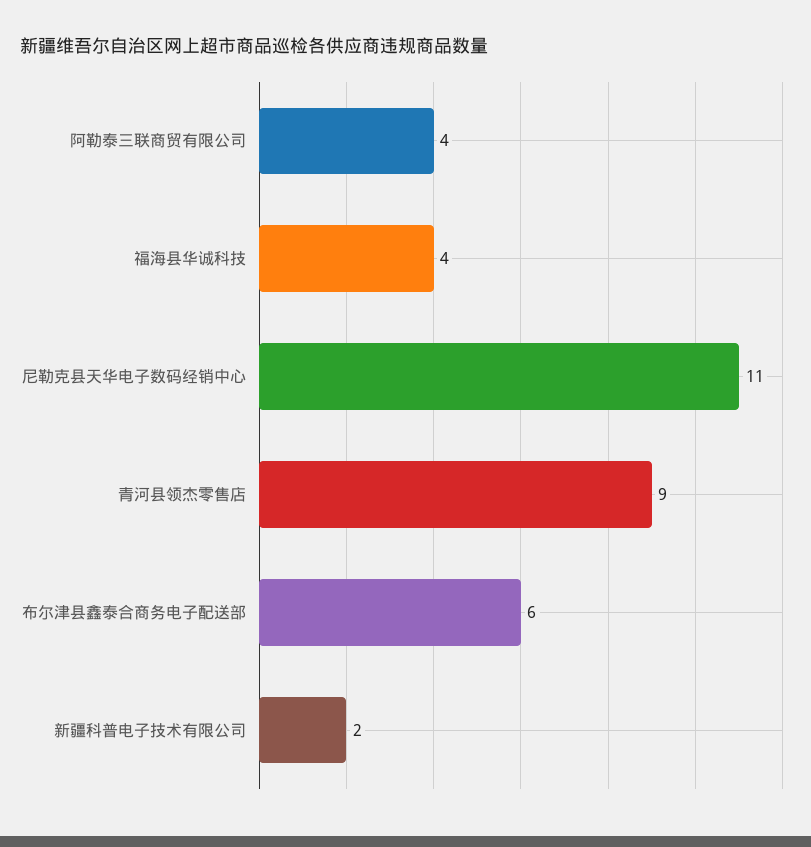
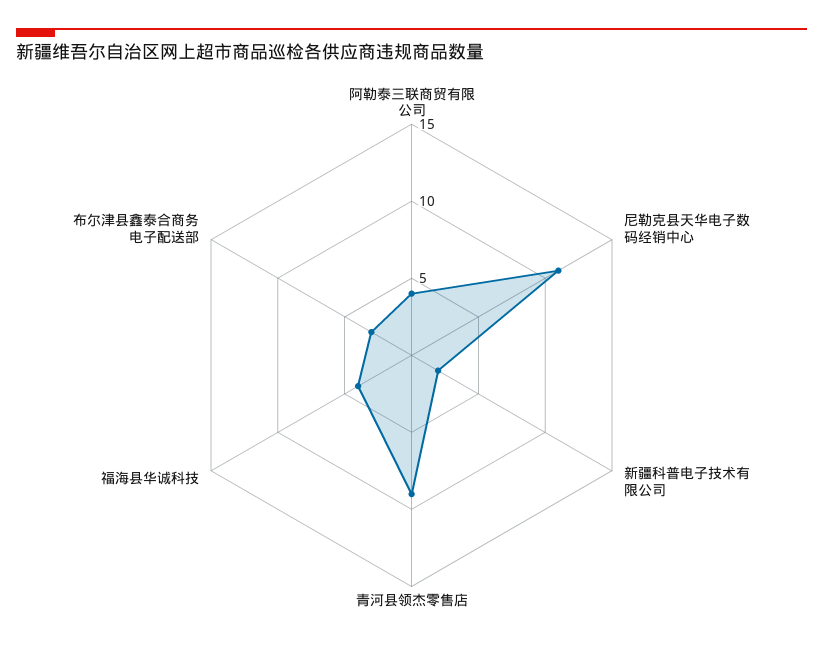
  {
    "阿勒泰三联商贸有限公司": 4,
    "福海县华诚科技": 4,
    "尼勒克县天华电子数码经销中心": 11,
    "青河县领杰零售店": 9,
-   "布尔津县鑫泰合商务电子配送部": 6,
+   "布尔津县鑫泰合商务电子配送部": 3,
    "新疆科普电子技术有限公司": 2
  }

